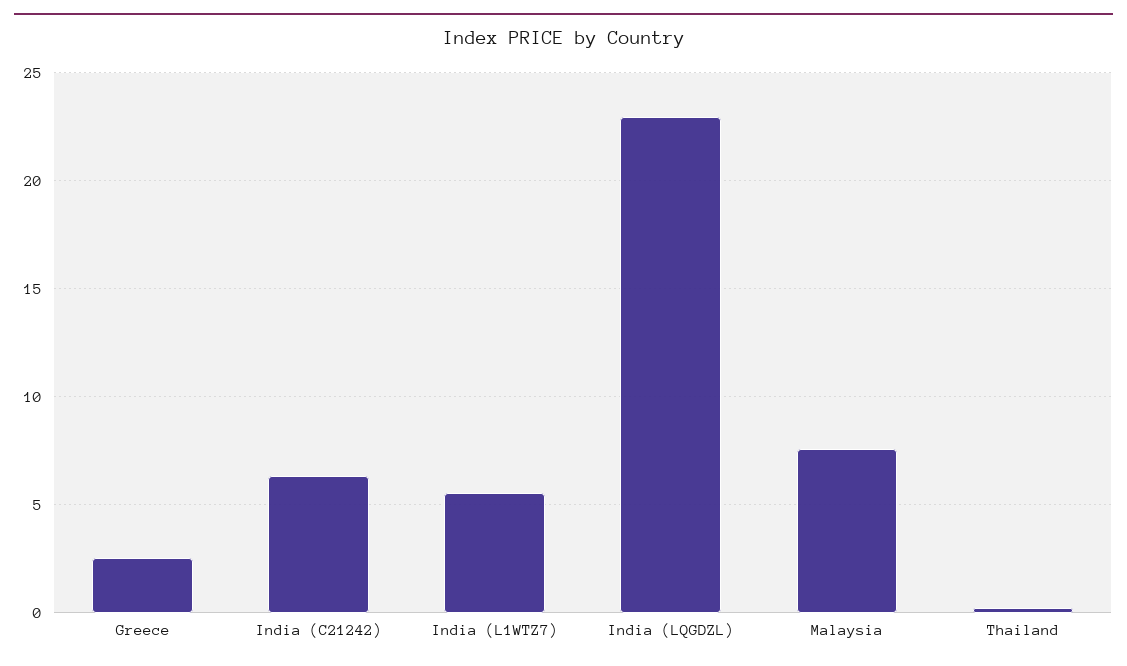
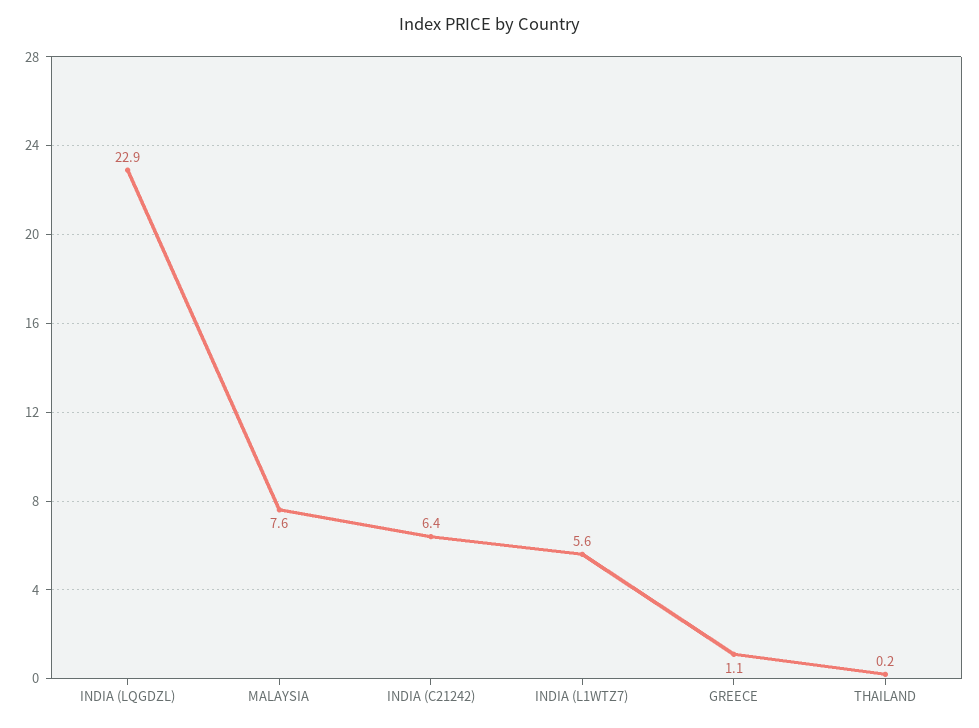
  {
-   "Greece": 2.5,
+   "Greece": 1.1,
    "India (C21242)": 6.4,
    "India (L1WTZ7)": 5.6,
    "India (LQGDZL)": 22.9,
    "Malaysia": 7.6,
    "Thailand": 0.2
  }

